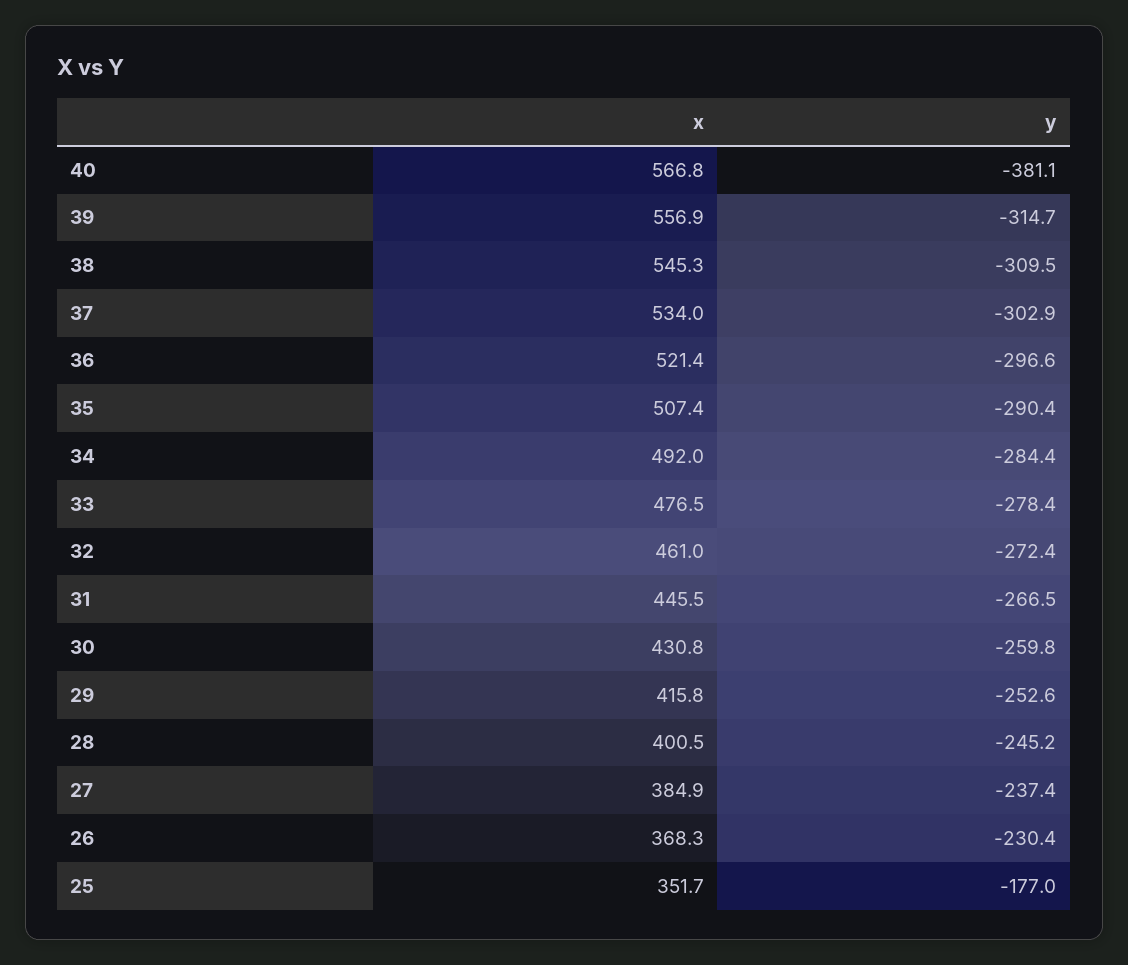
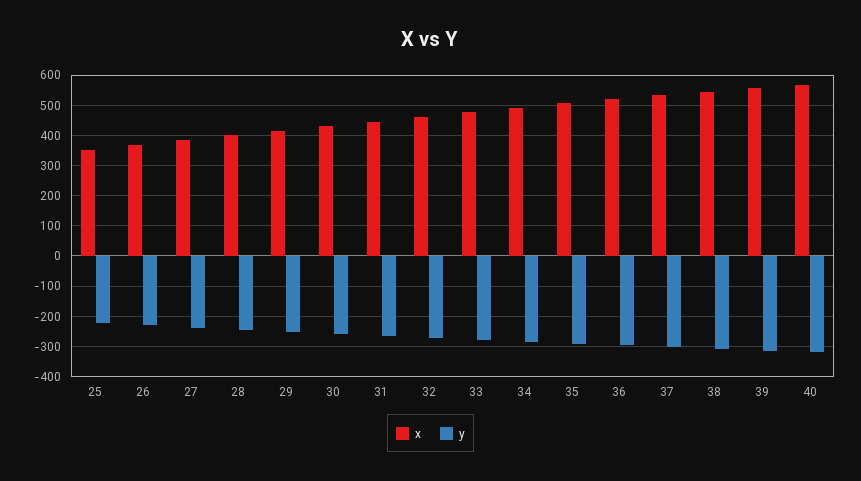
  {
    "x": {
      "40": 566.8,
      "39": 556.9,
      "38": 545.3,
      "37": 534,
      "36": 521.4,
      "35": 507.4,
      "34": 492,
      "33": 476.5,
      "32": 461,
      "31": 445.5,
      "30": 430.8,
      "29": 415.8,
      "28": 400.5,
      "27": 384.9,
      "26": 368.3,
      "25": 351.7
    },
    "y": {
-     "40": -381.1,
+     "40": -320,
      "39": -314.7,
      "38": -309.5,
      "37": -302.9,
      "36": -296.6,
      "35": -290.4,
      "34": -284.4,
      "33": -278.4,
      "32": -272.4,
      "31": -266.5,
      "30": -259.8,
      "29": -252.6,
      "28": -245.2,
      "27": -237.4,
      "26": -230.4,
-     "25": -177
+     "25": -220
    }
  }

